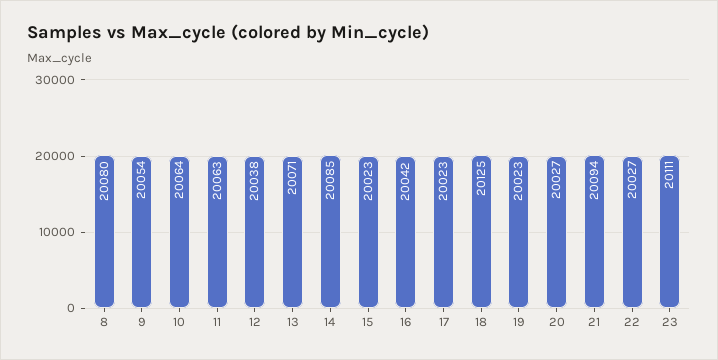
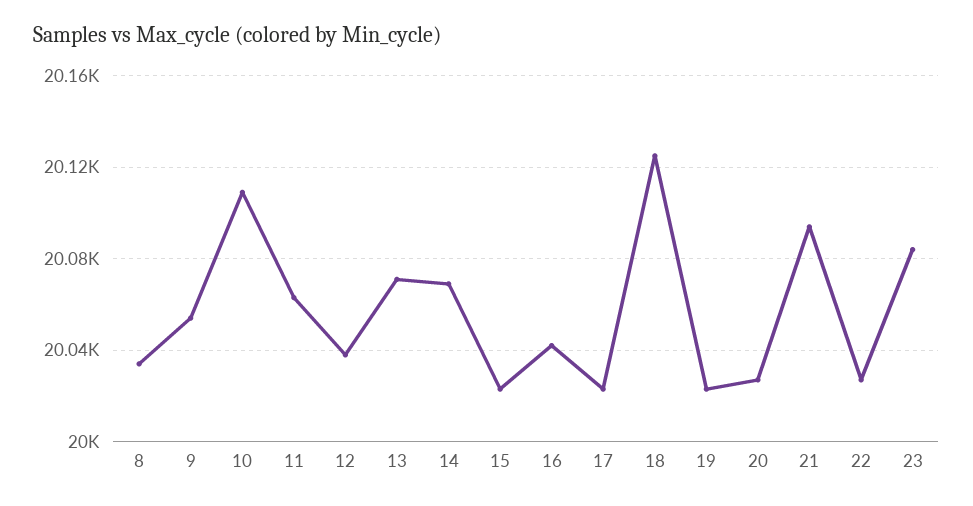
  {
-   "8": 20080,
+   "8": 20035,
    "9": 20054,
-   "10": 20064,
+   "10": 20110,
    "11": 20063,
    "12": 20038,
    "13": 20071,
-   "14": 20085,
+   "14": 20070,
    "15": 20023,
    "16": 20042,
    "17": 20023,
    "18": 20125,
    "19": 20023,
    "20": 20027,
    "21": 20094,
    "22": 20027,
-   "23": 20111
+   "23": 20085
  }

